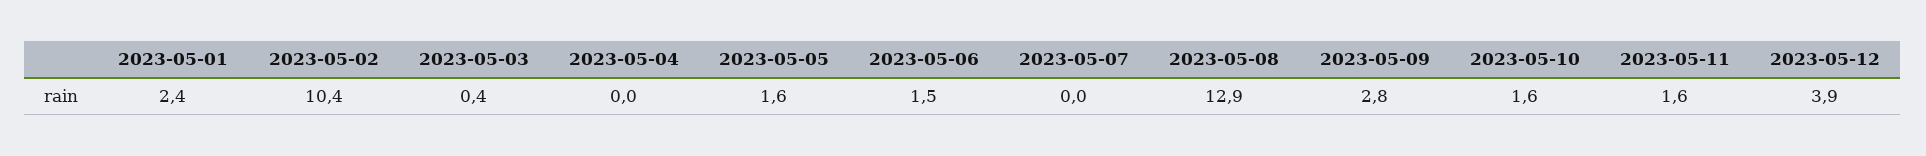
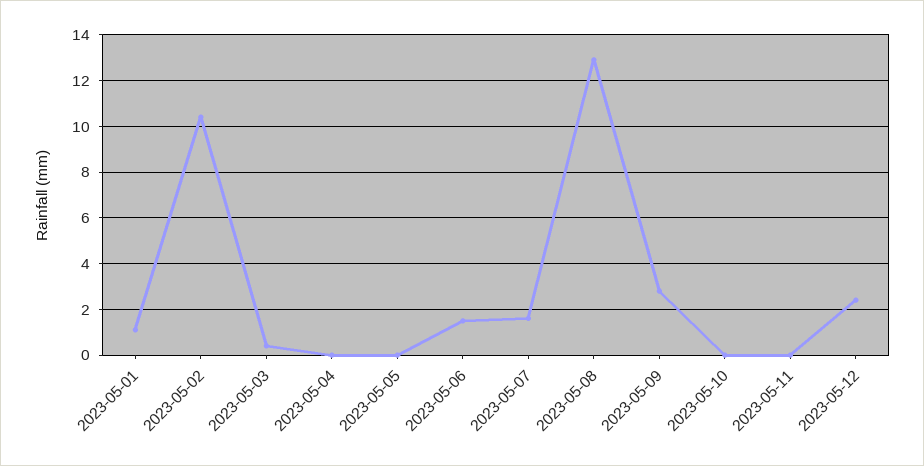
  {
-   "2023-05-01": 2.4,
+   "2023-05-01": 1,
    "2023-05-02": 10.4,
    "2023-05-03": 0.4,
    "2023-05-04": 0,
-   "2023-05-05": 1.6,
+   "2023-05-05": 0,
    "2023-05-06": 1.5,
-   "2023-05-07": 0,
+   "2023-05-07": 1.5,
    "2023-05-08": 12.9,
    "2023-05-09": 2.8,
-   "2023-05-10": 1.6,
+   "2023-05-10": 0,
-   "2023-05-11": 1.6,
+   "2023-05-11": 0,
-   "2023-05-12": 3.9
+   "2023-05-12": 2.5
  }

